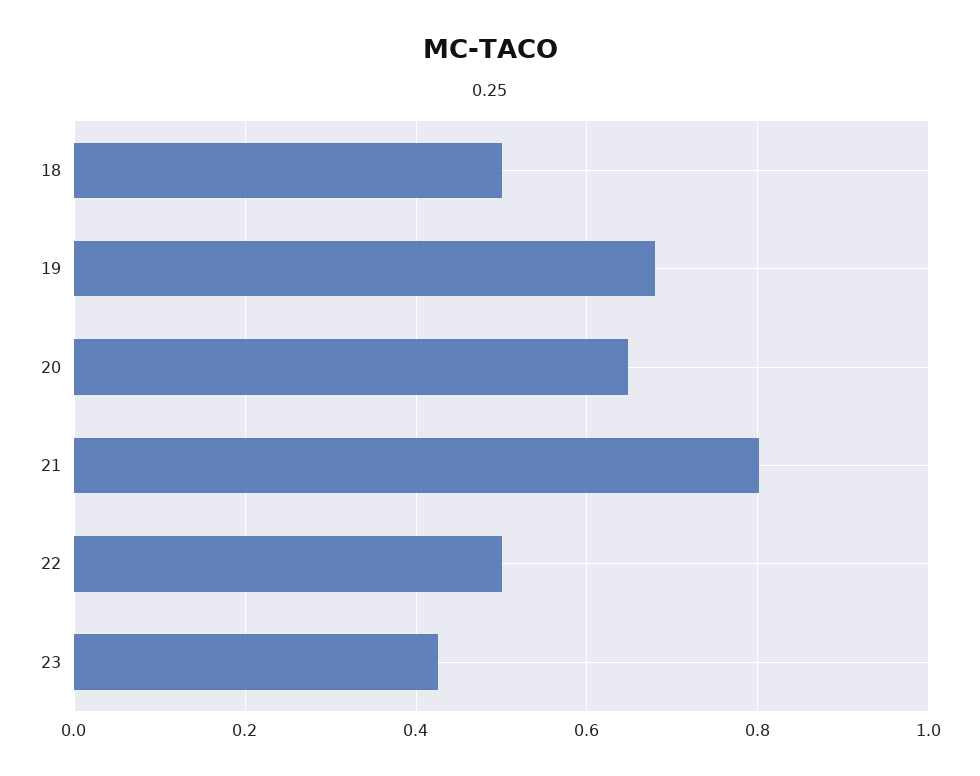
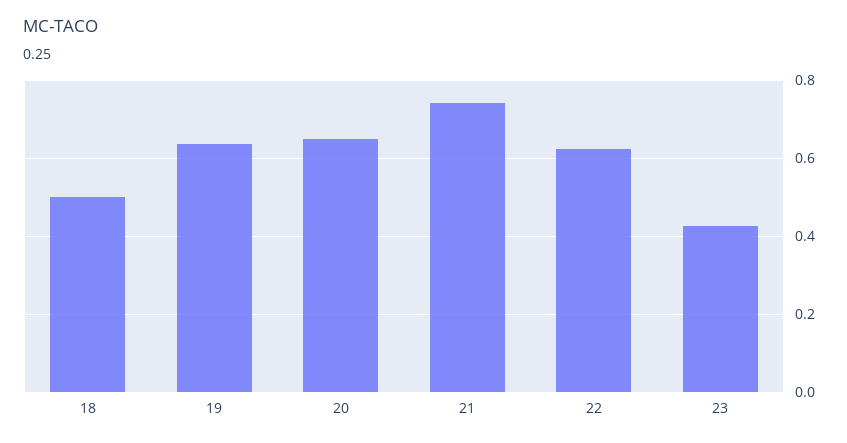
  {
    "18": 0.5,
-   "19": 0.68,
+   "19": 0.64,
    "20": 0.64,
-   "21": 0.8,
+   "21": 0.74,
-   "22": 0.5,
+   "22": 0.62,
    "23": 0.42
  }

